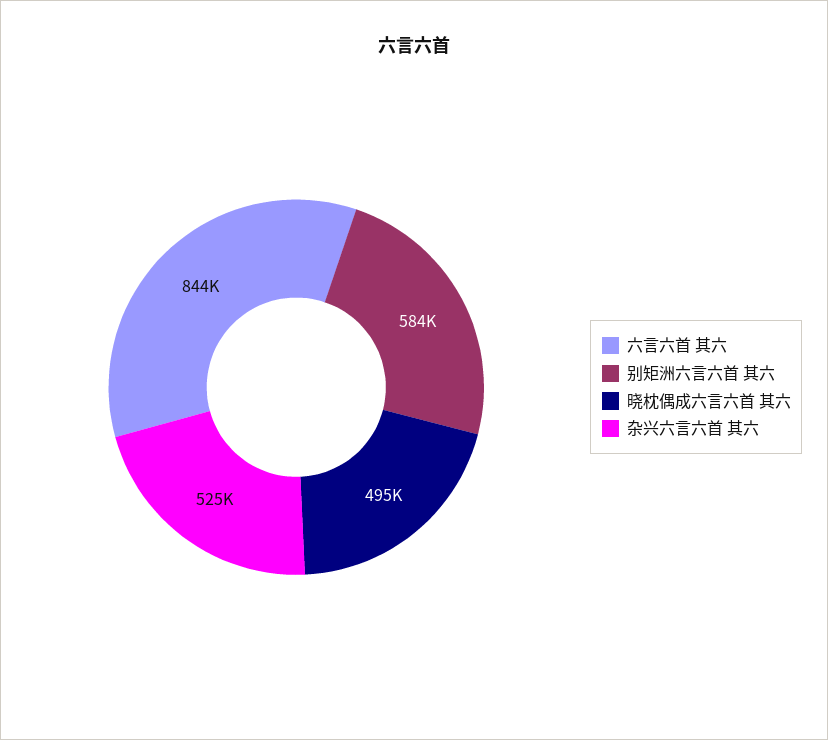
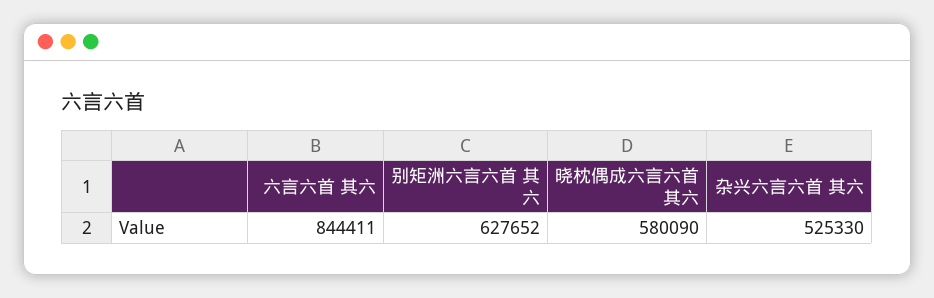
  {
    "六言六首 其六": 844411,
-   "别矩洲六言六首 其六": 584000,
+   "别矩洲六言六首 其六": 627652,
-   "晓枕偶成六言六首 其六": 495000,
+   "晓枕偶成六言六首 其六": 580090,
    "杂兴六言六首 其六": 525330
  }

